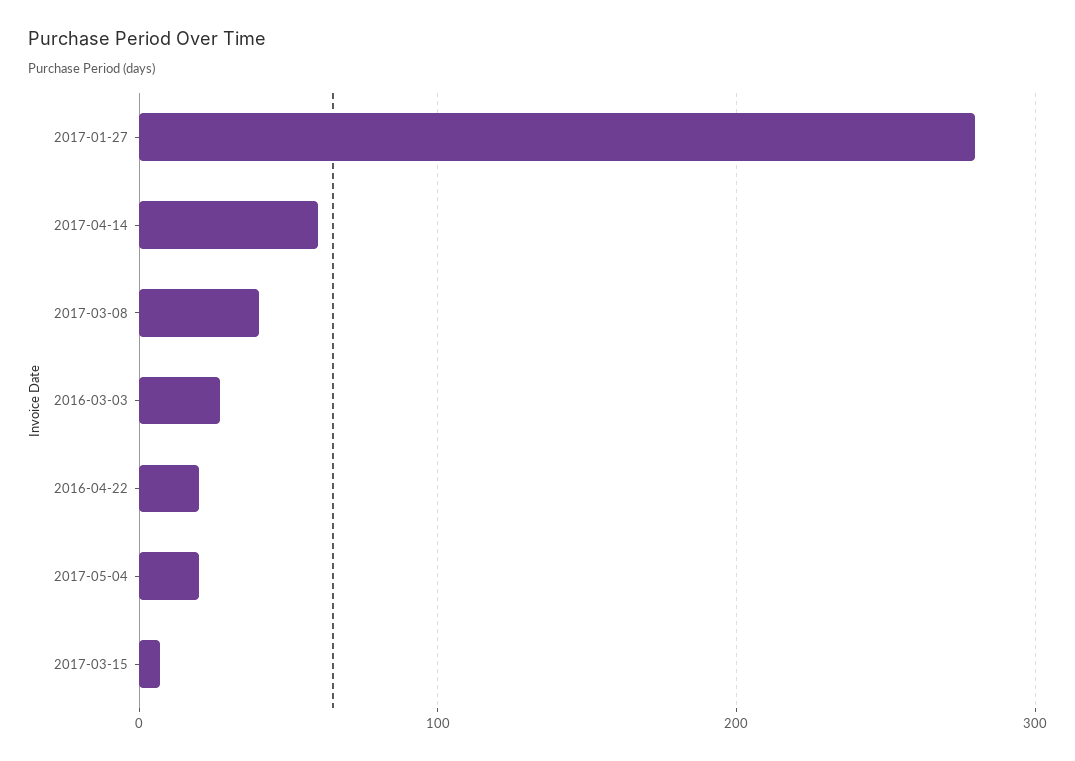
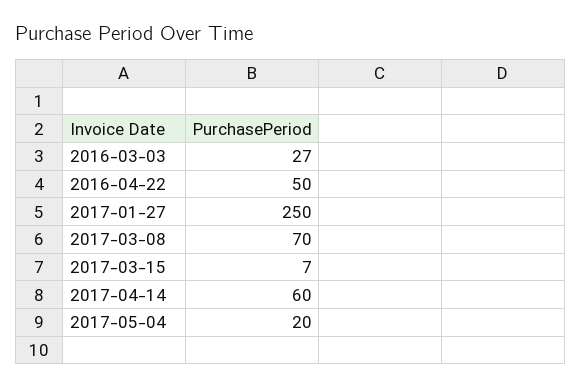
  {
-   "2017-01-27": 280,
+   "2017-01-27": 250,
    "2017-04-14": 60,
-   "2017-03-08": 40,
+   "2017-03-08": 70,
    "2016-03-03": 27,
-   "2016-04-22": 20,
+   "2016-04-22": 50,
    "2017-05-04": 20,
    "2017-03-15": 7
  }

